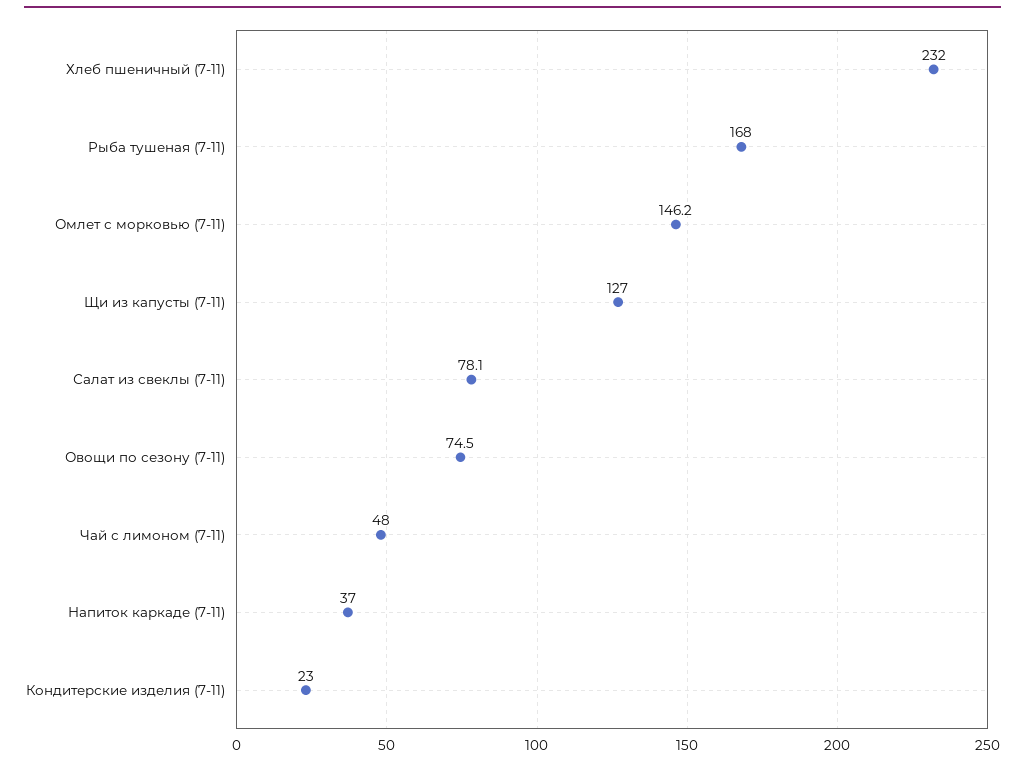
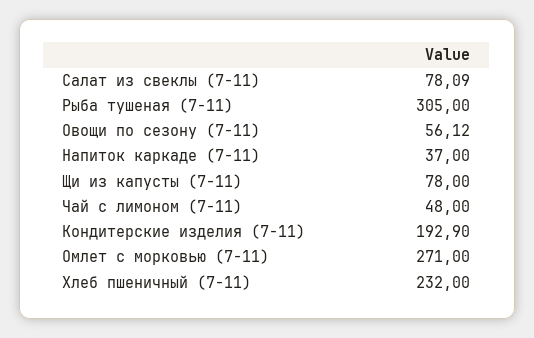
  {
    "Хлеб пшеничный (7-11)": 232,
-   "Рыба тушеная (7-11)": 168,
+   "Рыба тушеная (7-11)": 305,
-   "Омлет с морковью (7-11)": 146.2,
+   "Омлет с морковью (7-11)": 271,
-   "Щи из капусты (7-11)": 127,
+   "Щи из капусты (7-11)": 78,
    "Салат из свеклы (7-11)": 78.09,
-   "Овощи по сезону (7-11)": 74.5,
+   "Овощи по сезону (7-11)": 56.12,
    "Чай с лимоном (7-11)": 48,
    "Напиток каркаде (7-11)": 37,
-   "Кондитерские изделия (7-11)": 23
+   "Кондитерские изделия (7-11)": 192.9
  }

